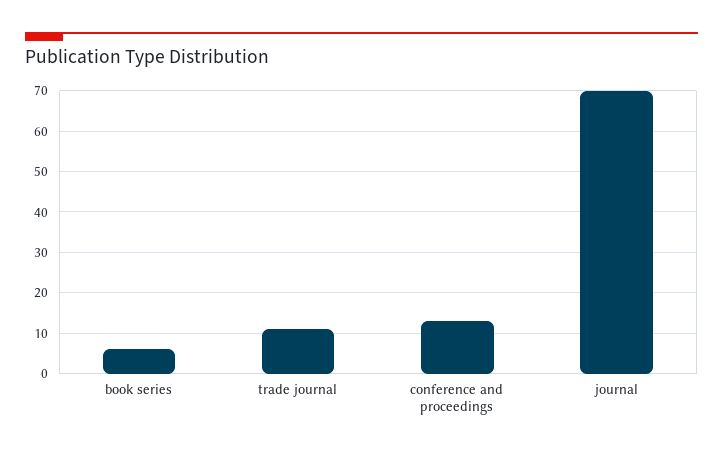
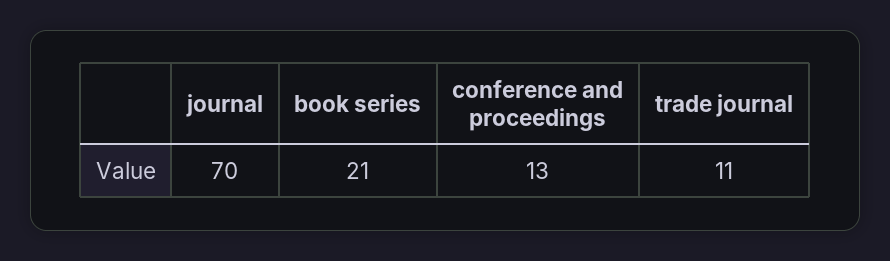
  {
-   "book series": 5,
+   "book series": 21,
    "trade journal": 11,
    "conference and proceedings": 13,
    "journal": 70
  }

